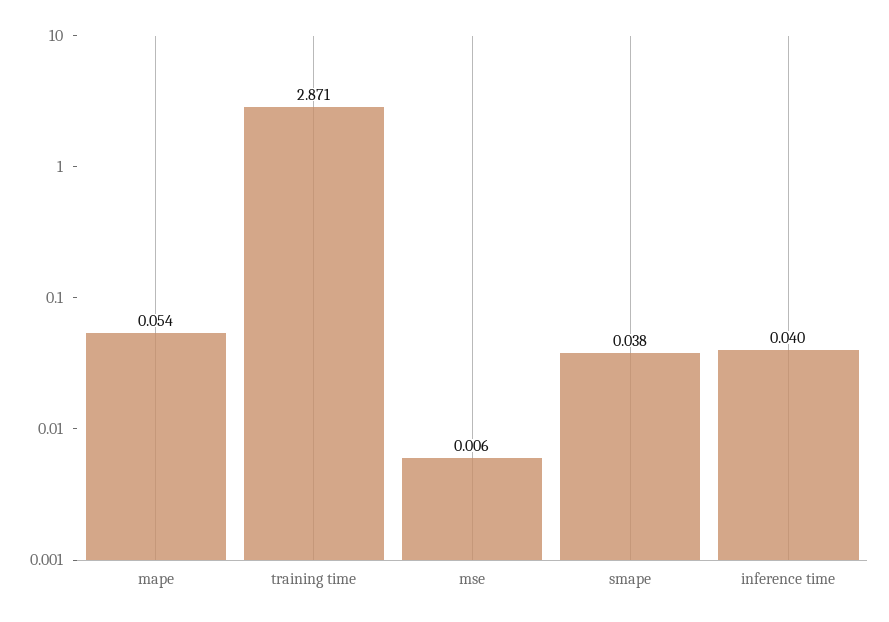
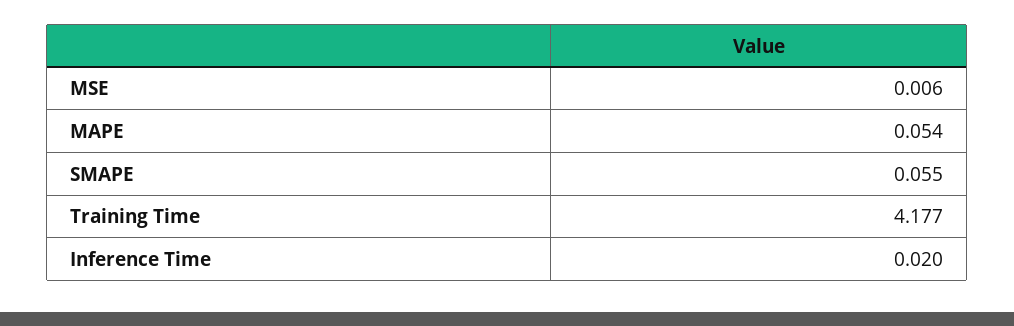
  {
    "mape": 0.054,
-   "training time": 2.871,
+   "training time": 4.177,
    "mse": 0.006,
-   "smape": 0.038,
+   "smape": 0.055,
-   "inference time": 0.04
+   "inference time": 0.02
  }

